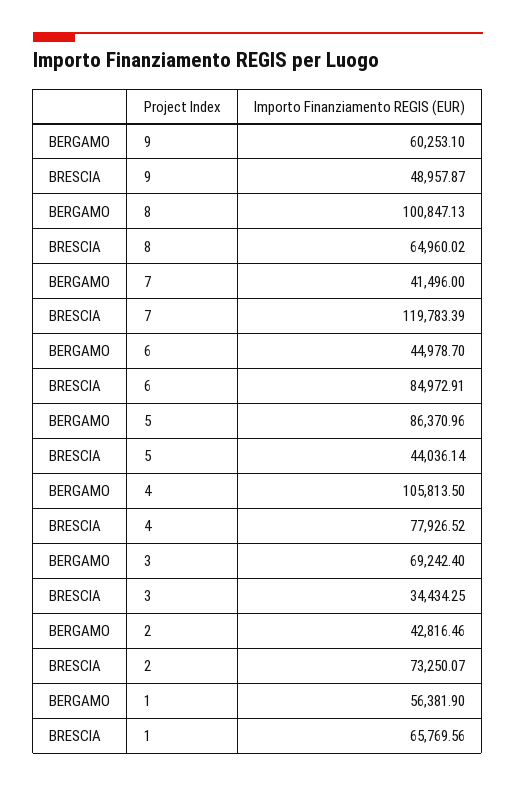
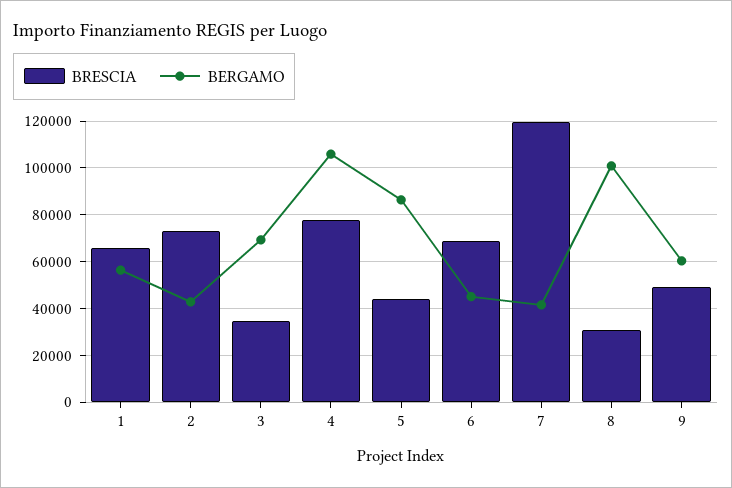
  {
    "BERGAMO": {
      "9": 60253.1,
      "8": 100847.13,
      "7": 41496,
      "6": 44978.7,
      "5": 86370.96,
      "4": 105813.5,
      "3": 69242.4,
      "2": 42816.46,
      "1": 56381.9
    },
    "BRESCIA": {
      "9": 48957.87,
-     "8": 64960.02,
+     "8": 30000,
      "7": 119783.39,
-     "6": 84972.91,
+     "6": 70000,
      "5": 44036.14,
      "4": 77926.52,
      "3": 34434.25,
      "2": 73250.07,
      "1": 65769.56
    }
  }

